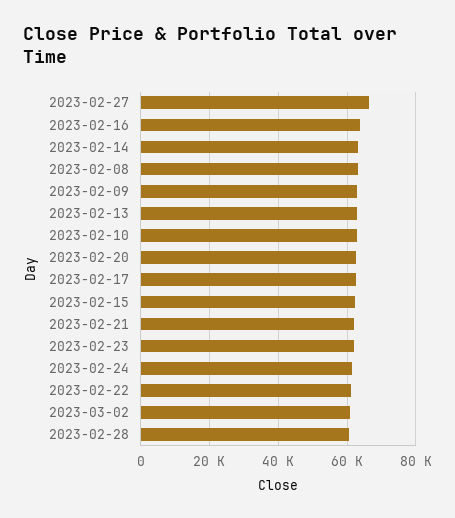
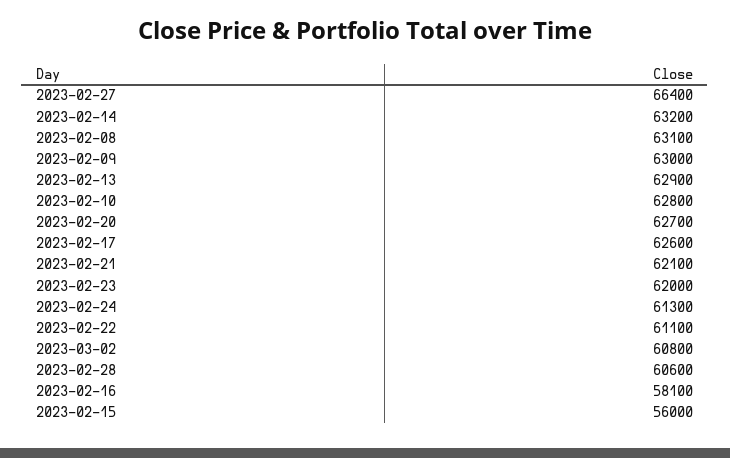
  {
    "2023-02-27": 66400,
-   "2023-02-16": 64000,
+   "2023-02-16": 58100,
    "2023-02-14": 63200,
    "2023-02-08": 63100,
    "2023-02-09": 63000,
    "2023-02-13": 62900,
    "2023-02-10": 62800,
    "2023-02-20": 62700,
    "2023-02-17": 62600,
-   "2023-02-15": 62000,
+   "2023-02-15": 56000,
    "2023-02-21": 62100,
    "2023-02-23": 62000,
    "2023-02-24": 61300,
    "2023-02-22": 61100,
    "2023-03-02": 60800,
    "2023-02-28": 60600
  }

